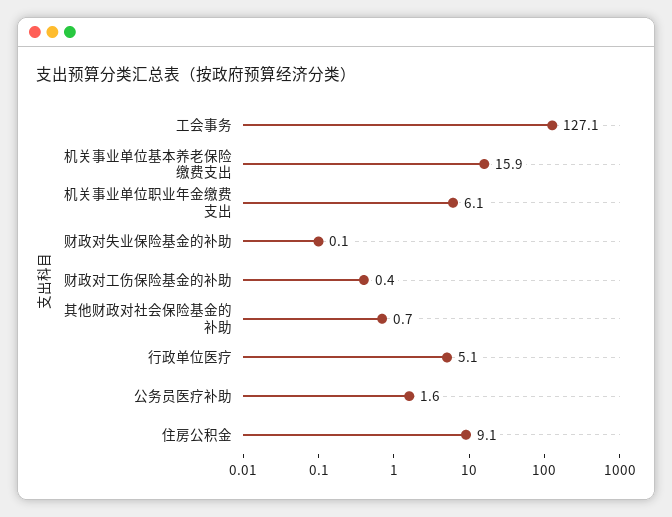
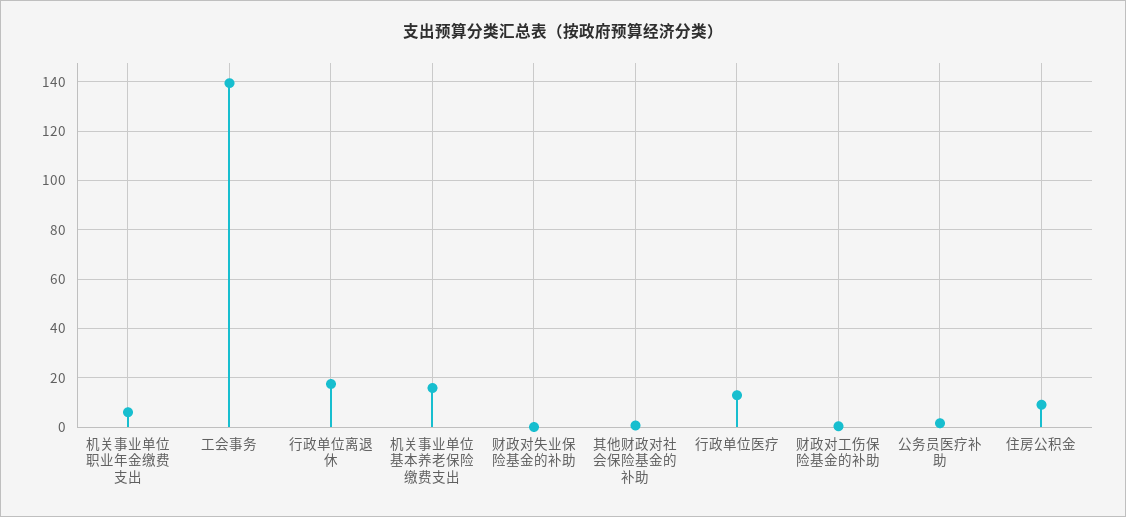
  {
-   "工会事务": 127.1,
+   "工会事务": 140,
    "机关事业单位基本养老保险缴费支出": 15.9,
    "机关事业单位职业年金缴费支出": 6.1,
    "财政对失业保险基金的补助": 0.1,
    "财政对工伤保险基金的补助": 0.4,
    "其他财政对社会保险基金的补助": 0.7,
-   "行政单位医疗": 5.1,
+   "行政单位医疗": 12.5,
    "公务员医疗补助": 1.6,
-   "住房公积金": 9.1
+   "住房公积金": 9.1,
+   "行政单位离退休": 17.5
  }

